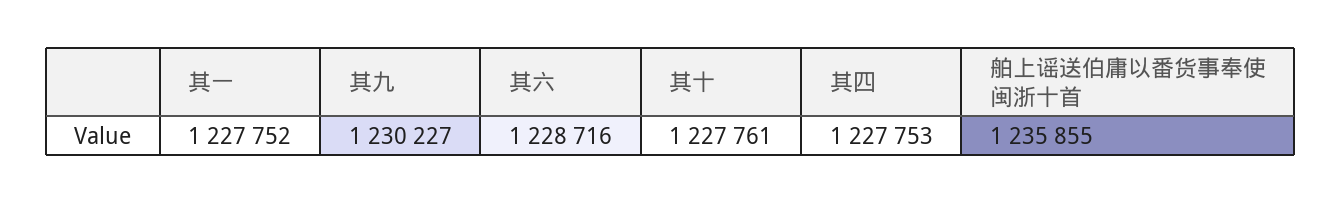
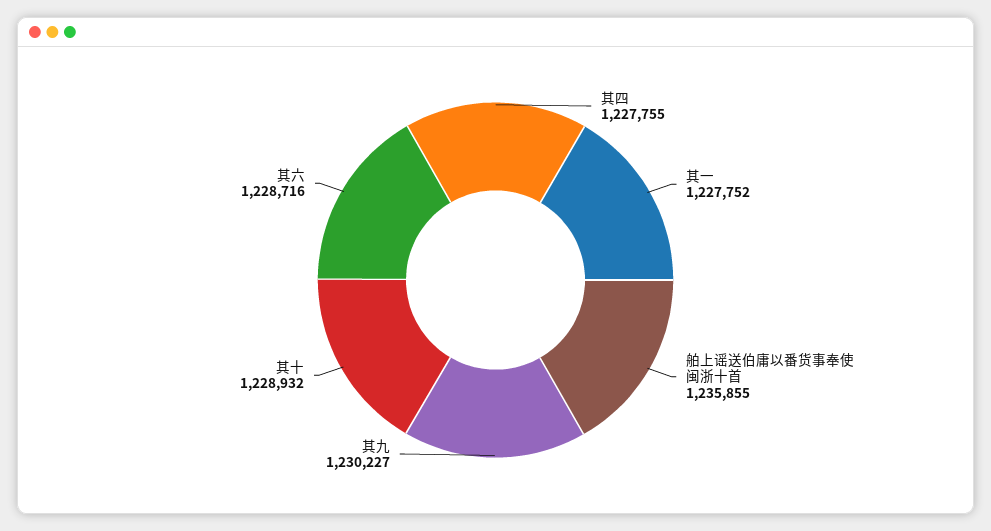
  {
    "其一": 1227752,
    "其九": 1230227,
    "其六": 1228716,
-   "其十": 1227761,
+   "其十": 1228932,
-   "其四": 1227753,
+   "其四": 1227755,
    "舶上谣送伯庸以番货事奉使闽浙十首": 1235855
  }

